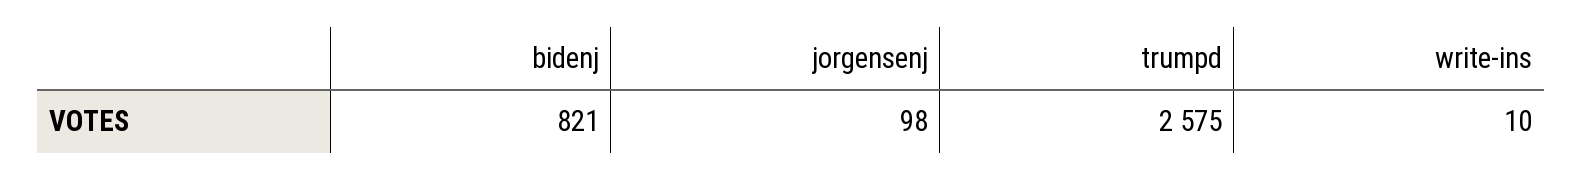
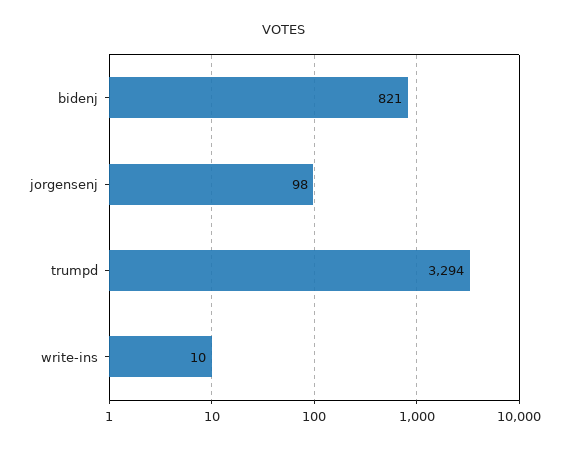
  {
    "bidenj": 821,
    "jorgensenj": 98,
-   "trumpd": 2575,
+   "trumpd": 3294,
    "write-ins": 10
  }

